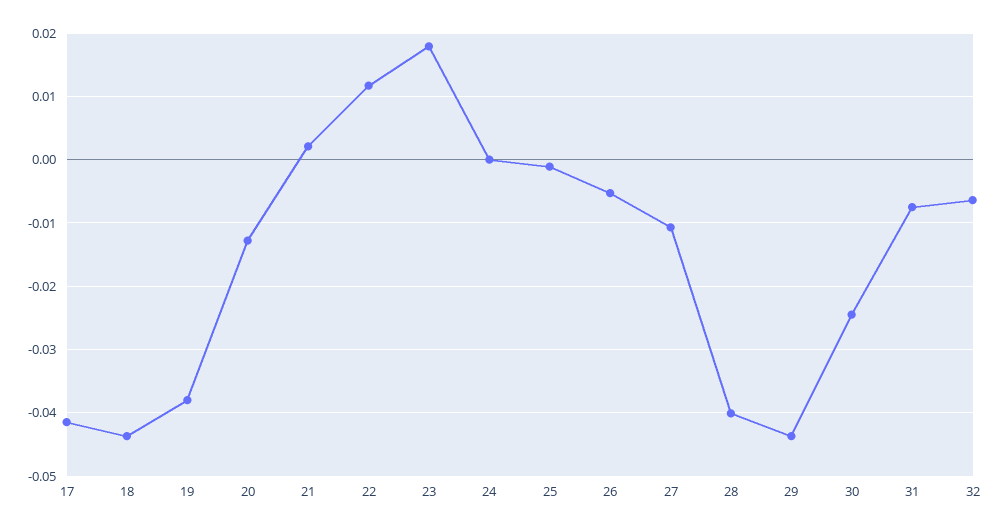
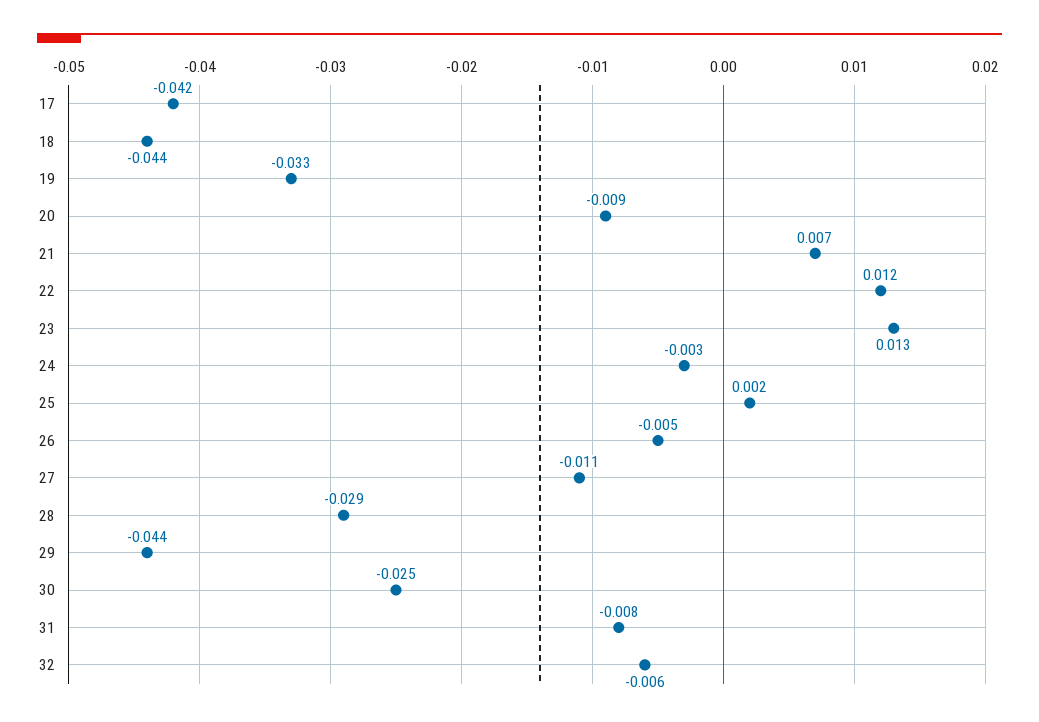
  {
    "17": -0.042,
    "18": -0.044,
-   "19": -0.038,
+   "19": -0.033,
-   "20": -0.013,
+   "20": -0.009,
-   "21": 0.002,
+   "21": 0.007,
    "22": 0.012,
-   "23": 0.018,
+   "23": 0.013,
-   "24": 0,
+   "24": -0.003,
-   "25": -0.001,
+   "25": 0.002,
    "26": -0.005,
    "27": -0.011,
-   "28": -0.04,
+   "28": -0.029,
    "29": -0.044,
    "30": -0.025,
    "31": -0.008,
    "32": -0.006
  }

